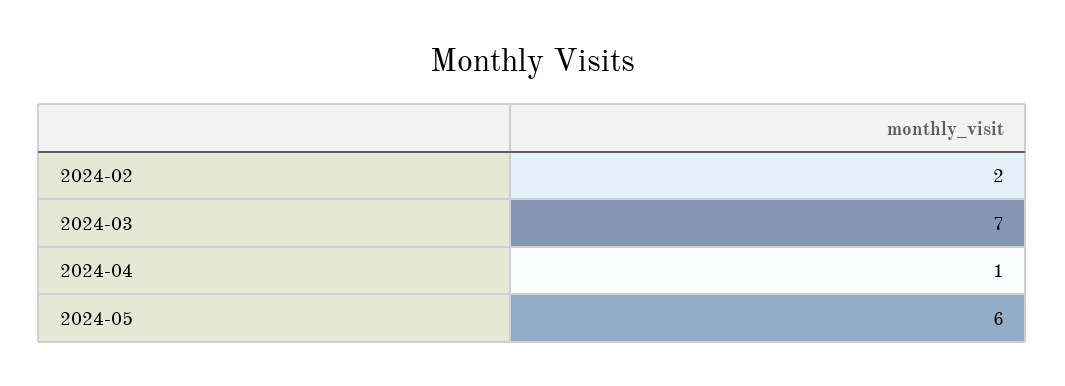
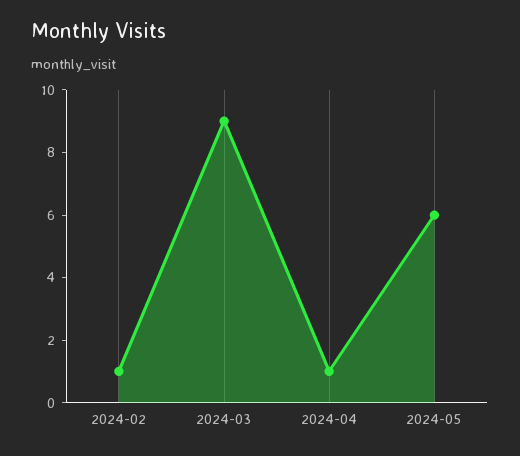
  {
-   "2024-02": 2,
+   "2024-02": 1,
-   "2024-03": 7,
+   "2024-03": 9,
    "2024-04": 1,
    "2024-05": 6
  }

